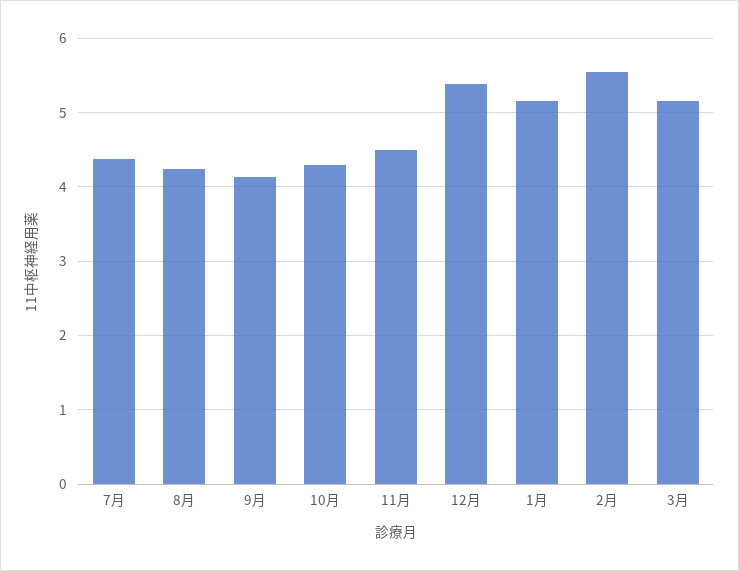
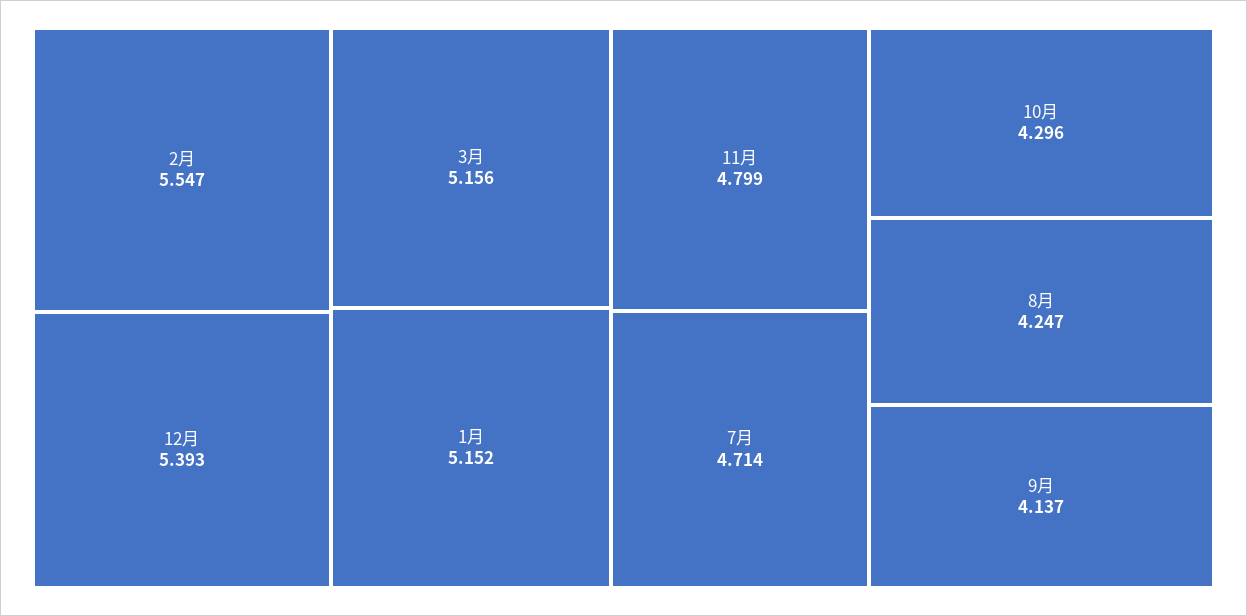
  {
-   "7月": 4.4,
+   "7月": 4.714,
    "8月": 4.247,
    "9月": 4.137,
    "10月": 4.296,
-   "11月": 4.5,
+   "11月": 4.799,
    "12月": 5.393,
    "1月": 5.152,
    "2月": 5.547,
    "3月": 5.156
  }

